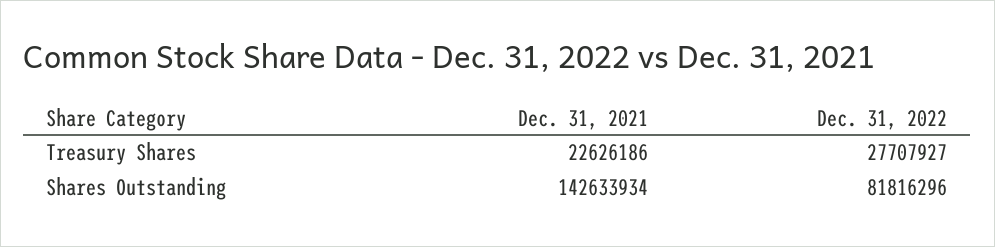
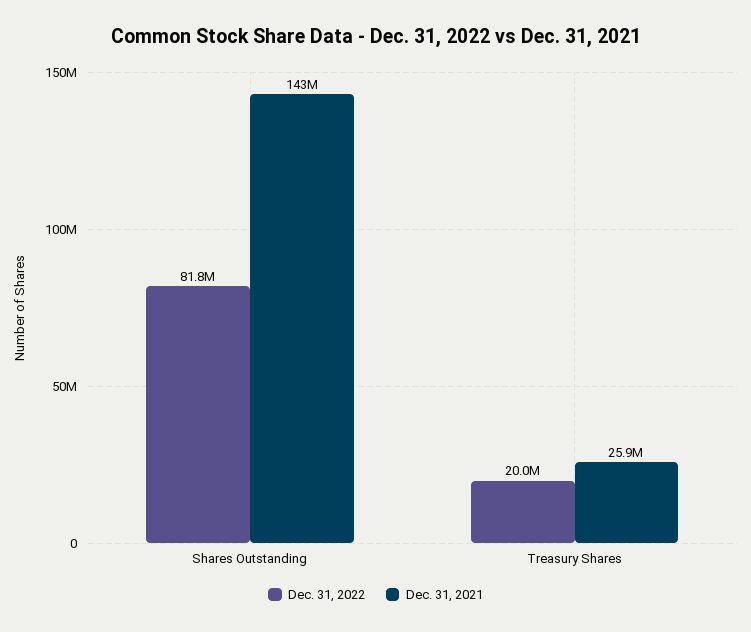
  {
    "Dec. 31, 2021": {
-     "Treasury Shares": 22626186,
+     "Treasury Shares": 25900000,
      "Shares Outstanding": 142633934
    },
    "Dec. 31, 2022": {
-     "Treasury Shares": 27707927,
+     "Treasury Shares": 20000000,
      "Shares Outstanding": 81816296
    }
  }

